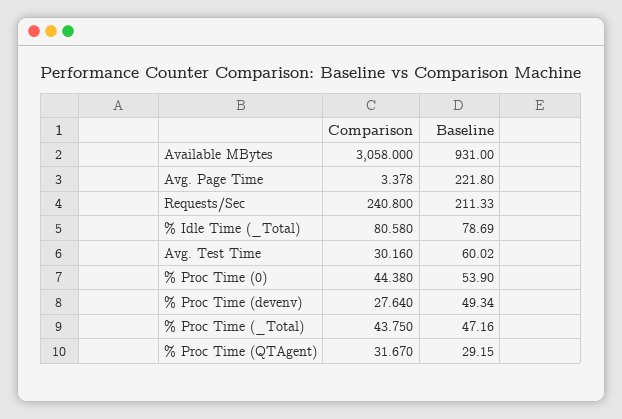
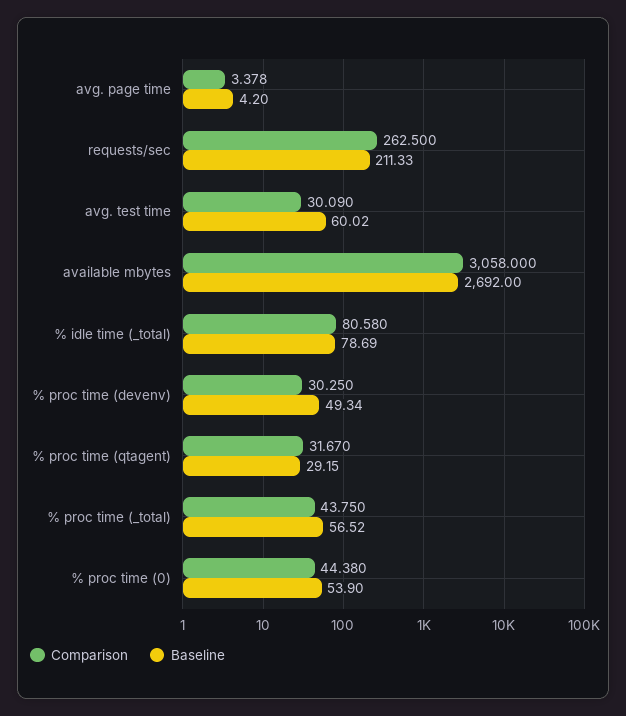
  {
    "Comparison": {
      "Available MBytes": 3058,
      "Avg. Page Time": 3.378,
-     "Requests/Sec": 240.8,
+     "Requests/Sec": 262.5,
      "% Idle Time (_Total)": 80.58,
-     "Avg. Test Time": 30.16,
+     "Avg. Test Time": 30.09,
      "% Proc Time (0)": 44.38,
-     "% Proc Time (devenv)": 27.64,
+     "% Proc Time (devenv)": 30.25,
      "% Proc Time (_Total)": 43.75,
      "% Proc Time (QTAgent)": 31.67
    },
    "Baseline": {
-     "Available MBytes": 931,
+     "Available MBytes": 2692,
-     "Avg. Page Time": 221.8,
+     "Avg. Page Time": 4.2,
      "Requests/Sec": 211.33,
      "% Idle Time (_Total)": 78.69,
      "Avg. Test Time": 60.02,
      "% Proc Time (0)": 53.9,
      "% Proc Time (devenv)": 49.34,
-     "% Proc Time (_Total)": 47.16,
+     "% Proc Time (_Total)": 56.52,
      "% Proc Time (QTAgent)": 29.15
    }
  }

